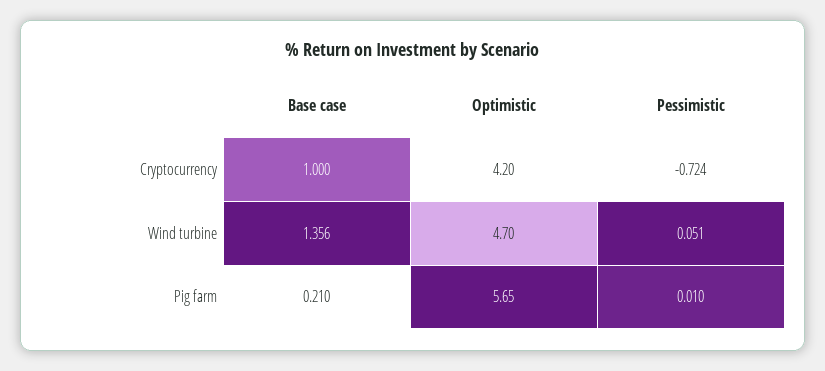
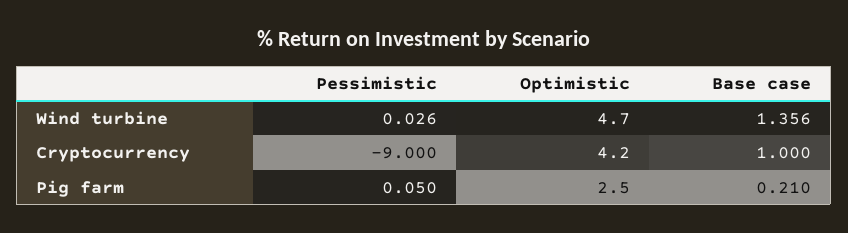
  {
    "Base case": {
      "Cryptocurrency": 1,
      "Wind turbine": 1.356,
      "Pig farm": 0.21
    },
    "Optimistic": {
      "Cryptocurrency": 4.2,
      "Wind turbine": 4.7,
-     "Pig farm": 5.65
+     "Pig farm": 2.5
    },
    "Pessimistic": {
-     "Cryptocurrency": -0.724,
+     "Cryptocurrency": -9,
-     "Wind turbine": 0.051,
+     "Wind turbine": 0.026,
-     "Pig farm": 0.01
+     "Pig farm": 0.05
    }
  }

